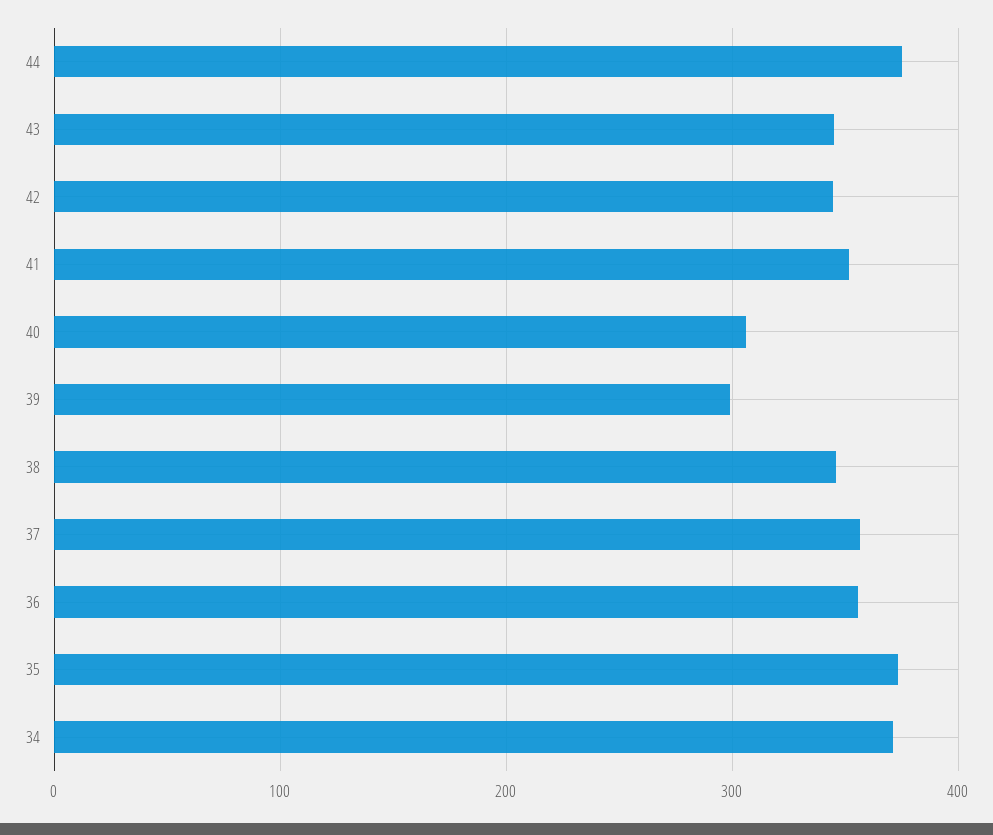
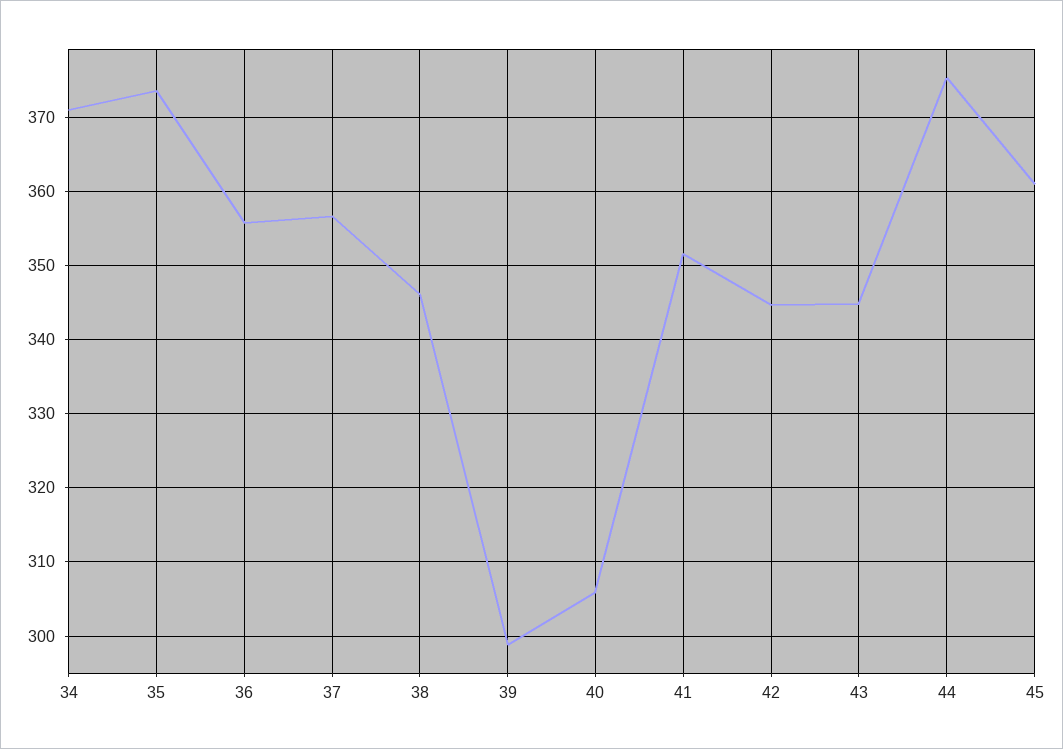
  {
    "44": 375,
    "43": 345,
    "42": 345,
    "41": 352,
    "40": 306,
    "39": 299,
    "38": 346,
    "37": 357,
    "36": 356,
    "35": 374,
-   "34": 371
+   "34": 371,
+   "45": 361
  }

